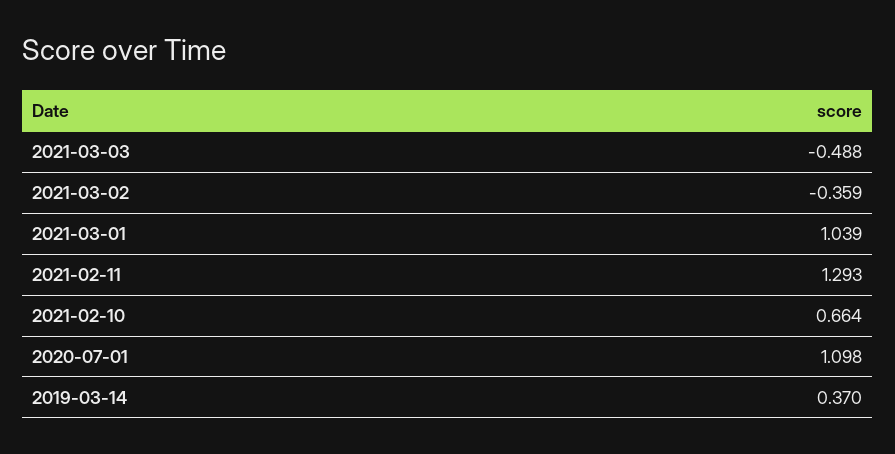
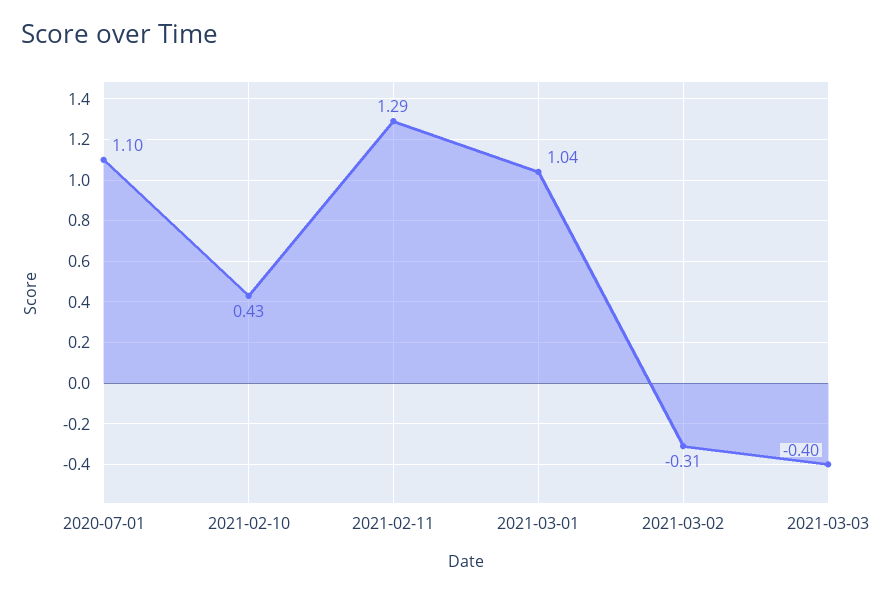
  {
-   "2021-03-03": -0.488,
+   "2021-03-03": -0.4,
-   "2021-03-02": -0.359,
+   "2021-03-02": -0.31,
    "2021-03-01": 1.039,
    "2021-02-11": 1.293,
-   "2021-02-10": 0.664,
+   "2021-02-10": 0.43,
-   "2020-07-01": 1.098,
+   "2020-07-01": 1.098
-   "2019-03-14": 0.37
  }

